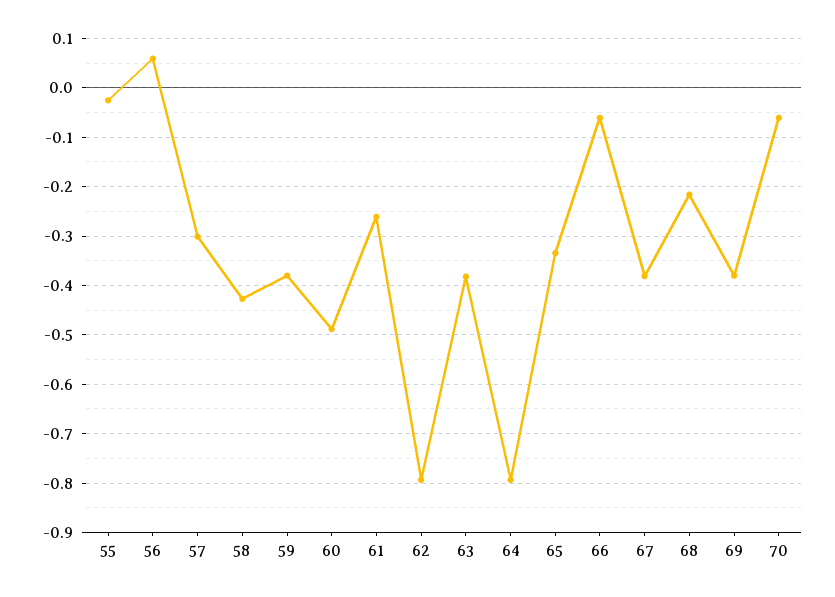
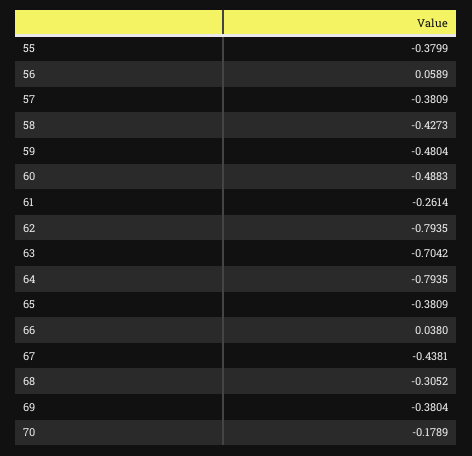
  {
-   "55": -0.02,
+   "55": -0.3799,
    "56": 0.0589,
-   "57": -0.3,
+   "57": -0.3809,
    "58": -0.4273,
-   "59": -0.38,
+   "59": -0.4804,
    "60": -0.4883,
    "61": -0.2614,
    "62": -0.7935,
-   "63": -0.38,
+   "63": -0.7042,
    "64": -0.7935,
-   "65": -0.34,
+   "65": -0.3809,
-   "66": -0.06,
+   "66": 0.038,
-   "67": -0.38,
+   "67": -0.4381,
-   "68": -0.22,
+   "68": -0.3052,
    "69": -0.3804,
-   "70": -0.06
+   "70": -0.1789
  }

